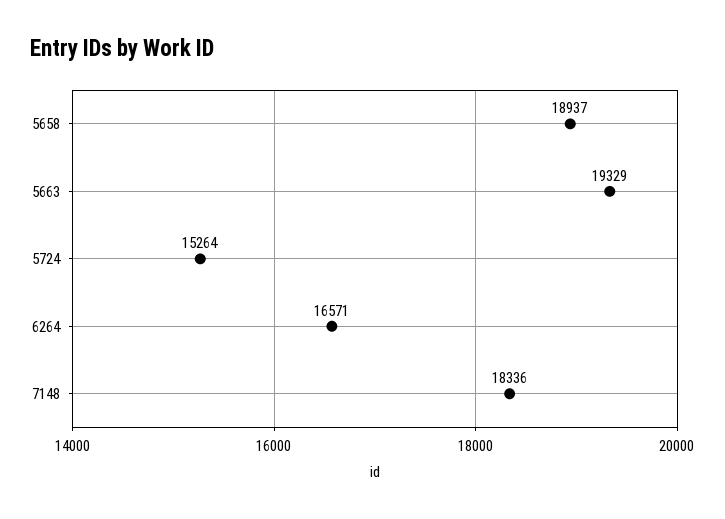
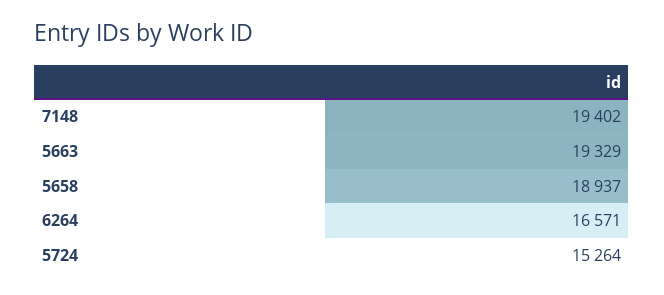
  {
    "5658": 18937,
    "5663": 19329,
    "5724": 15264,
    "6264": 16571,
-   "7148": 18336
+   "7148": 19402
  }

